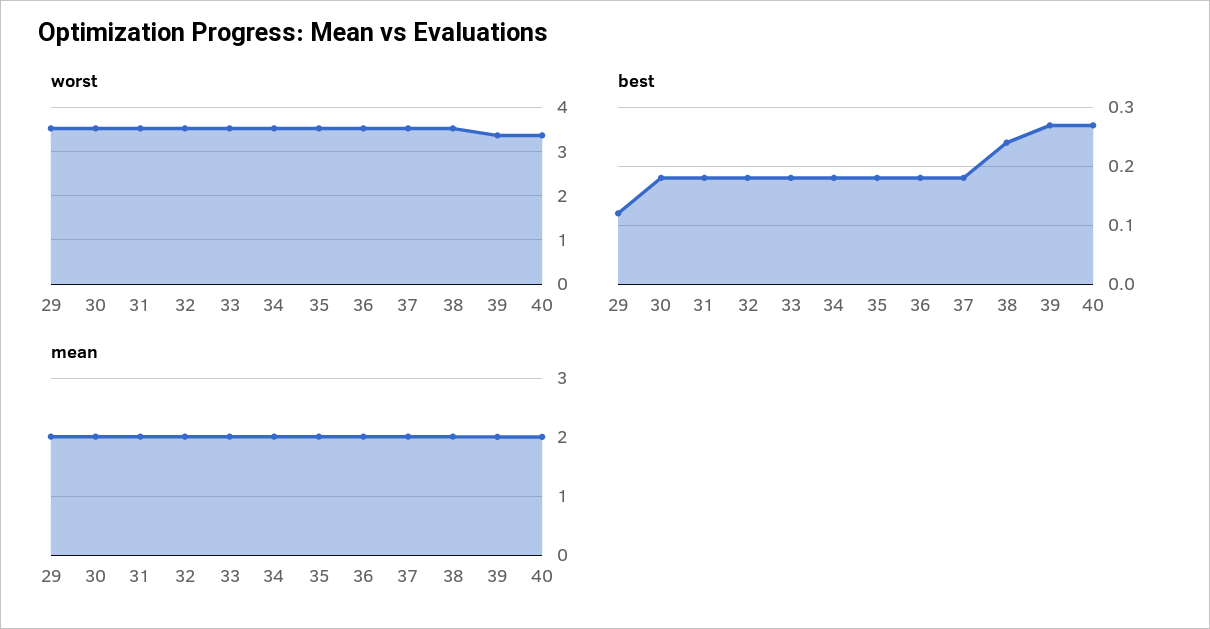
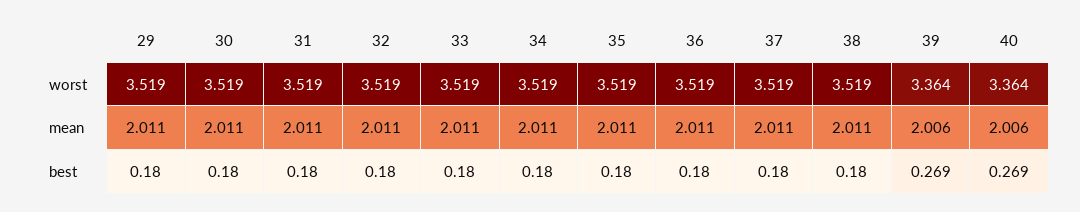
  {
    "worst": {
      "29": 3.519,
      "30": 3.519,
      "31": 3.519,
      "32": 3.519,
      "33": 3.519,
      "34": 3.519,
      "35": 3.519,
      "36": 3.519,
      "37": 3.519,
      "38": 3.519,
      "39": 3.364,
      "40": 3.364
    },
    "best": {
-     "29": 0.12,
+     "29": 0.18,
      "30": 0.18,
      "31": 0.18,
      "32": 0.18,
      "33": 0.18,
      "34": 0.18,
      "35": 0.18,
      "36": 0.18,
      "37": 0.18,
-     "38": 0.24,
+     "38": 0.18,
      "39": 0.269,
      "40": 0.269
    },
    "mean": {
      "29": 2.011,
      "30": 2.011,
      "31": 2.011,
      "32": 2.011,
      "33": 2.011,
      "34": 2.011,
      "35": 2.011,
      "36": 2.011,
      "37": 2.011,
      "38": 2.011,
      "39": 2.006,
      "40": 2.006
    }
  }

